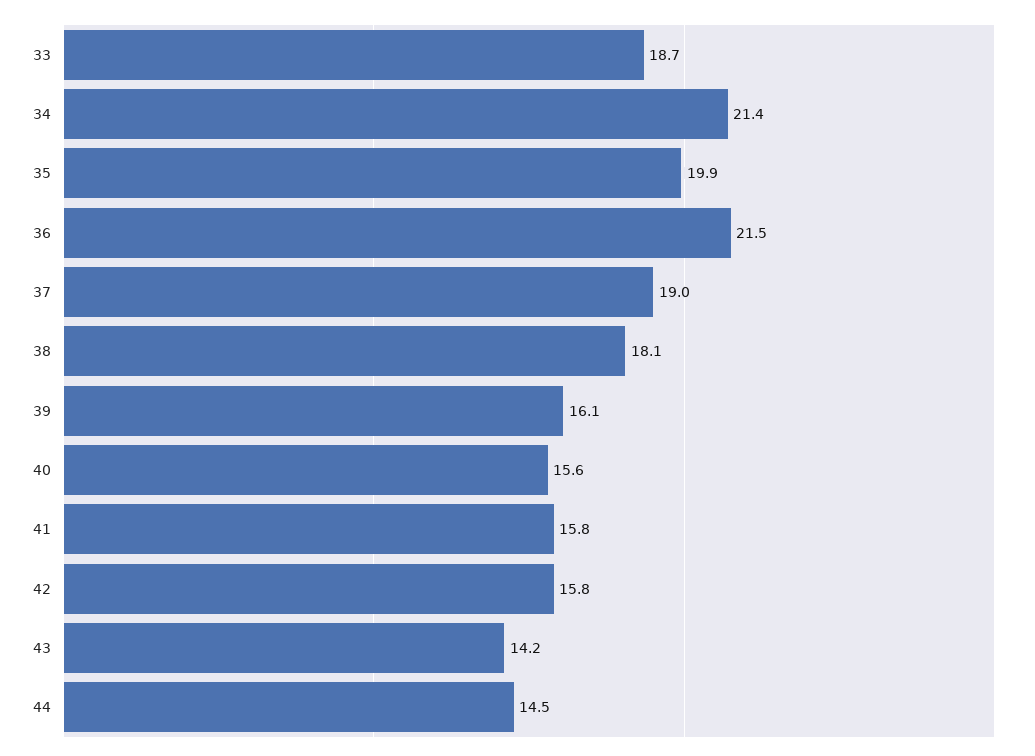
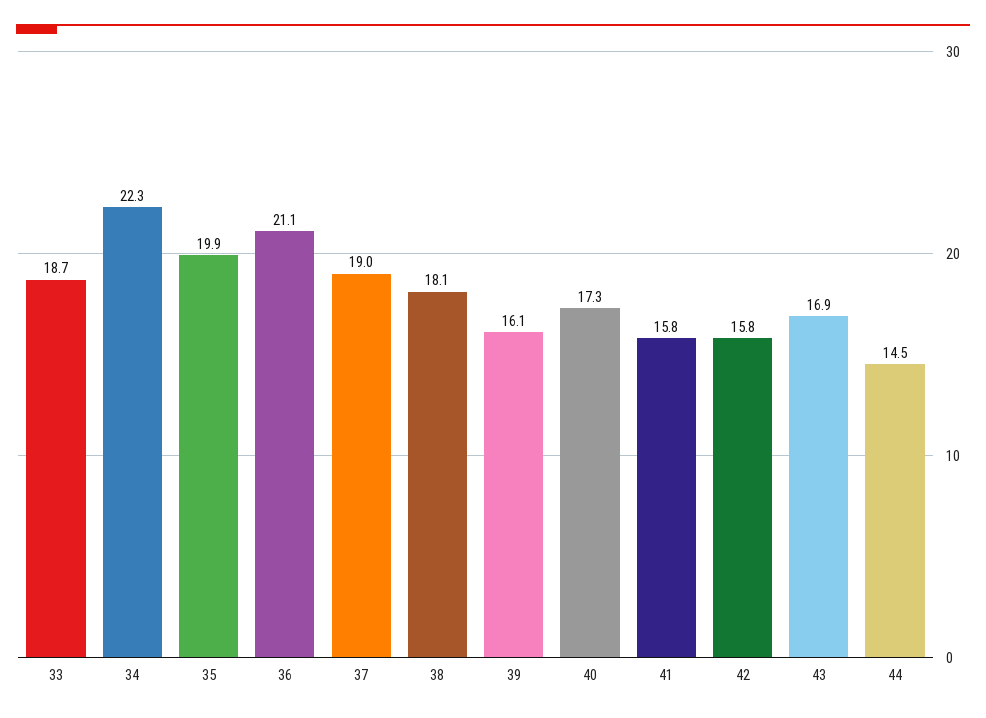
  {
    "33": 18.7,
-   "34": 21.4,
+   "34": 22.3,
    "35": 19.9,
-   "36": 21.5,
+   "36": 21.1,
    "37": 19,
    "38": 18.1,
    "39": 16.1,
-   "40": 15.6,
+   "40": 17.3,
    "41": 15.8,
    "42": 15.8,
-   "43": 14.2,
+   "43": 16.9,
    "44": 14.5
  }

